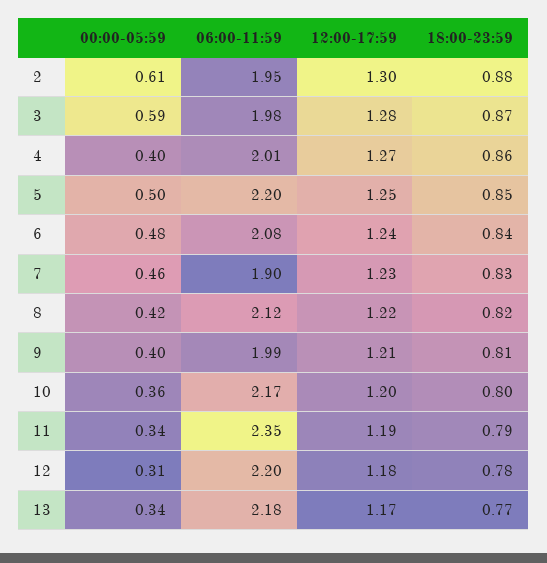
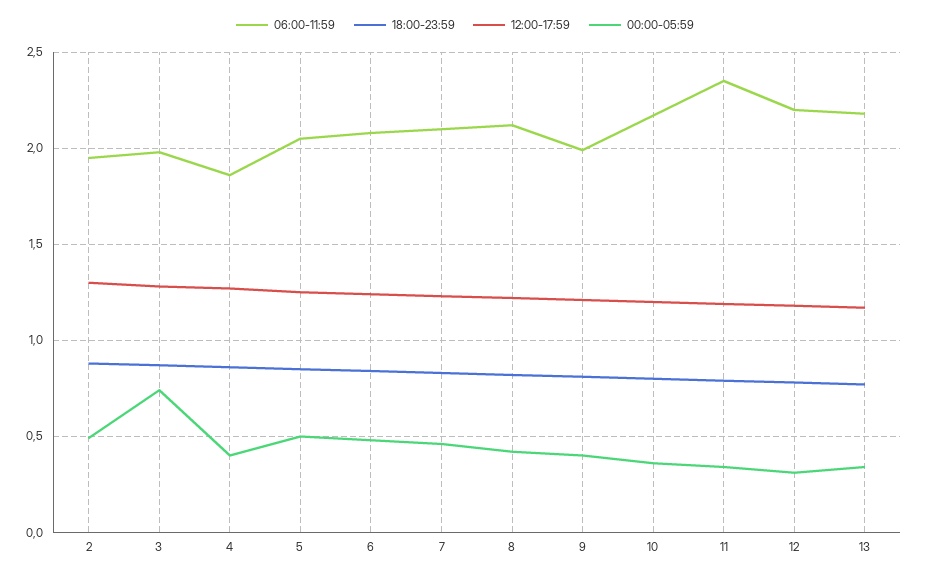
  {
    "00:00-05:59": {
-     "2": 0.61,
+     "2": 0.5,
-     "3": 0.59,
+     "3": 0.75,
      "4": 0.4,
      "5": 0.5,
      "6": 0.48,
      "7": 0.46,
      "8": 0.42,
      "9": 0.4,
      "10": 0.36,
      "11": 0.34,
      "12": 0.31,
      "13": 0.34
    },
    "06:00-11:59": {
      "2": 1.95,
      "3": 1.98,
-     "4": 2.01,
+     "4": 1.85,
-     "5": 2.2,
+     "5": 2.05,
      "6": 2.08,
-     "7": 1.9,
+     "7": 2.1,
      "8": 2.12,
      "9": 1.99,
      "10": 2.17,
      "11": 2.35,
      "12": 2.2,
      "13": 2.18
    },
    "12:00-17:59": {
      "2": 1.3,
      "3": 1.28,
      "4": 1.27,
      "5": 1.25,
      "6": 1.24,
      "7": 1.23,
      "8": 1.22,
      "9": 1.21,
      "10": 1.2,
      "11": 1.19,
      "12": 1.18,
      "13": 1.17
    },
    "18:00-23:59": {
      "2": 0.88,
      "3": 0.87,
      "4": 0.86,
      "5": 0.85,
      "6": 0.84,
      "7": 0.83,
      "8": 0.82,
      "9": 0.81,
      "10": 0.8,
      "11": 0.79,
      "12": 0.78,
      "13": 0.77
    }
  }

